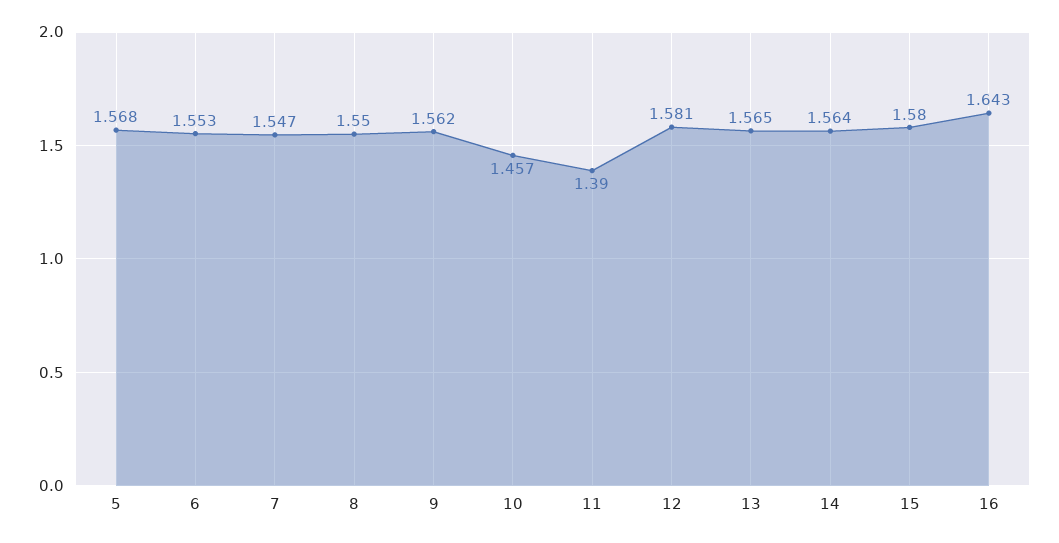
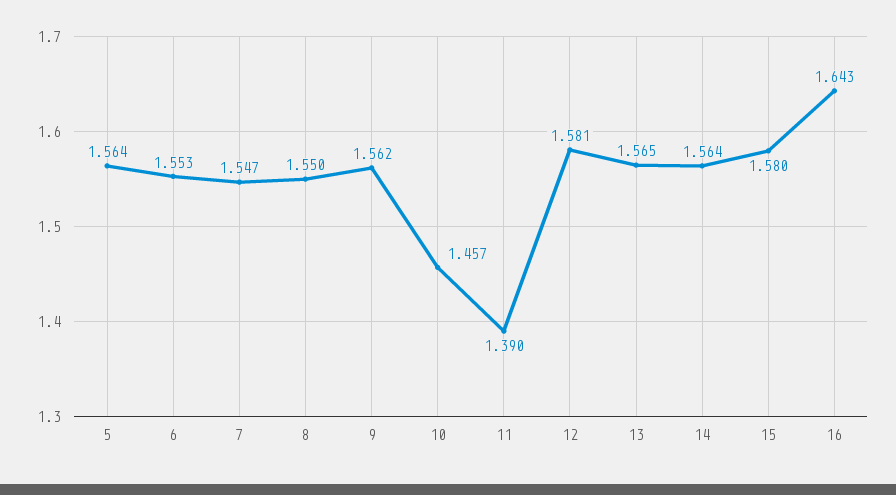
  {
-   "5": 1.568,
+   "5": 1.564,
    "6": 1.553,
    "7": 1.547,
    "8": 1.55,
    "9": 1.562,
    "10": 1.457,
    "11": 1.39,
    "12": 1.581,
    "13": 1.565,
    "14": 1.564,
    "15": 1.58,
    "16": 1.643
  }

